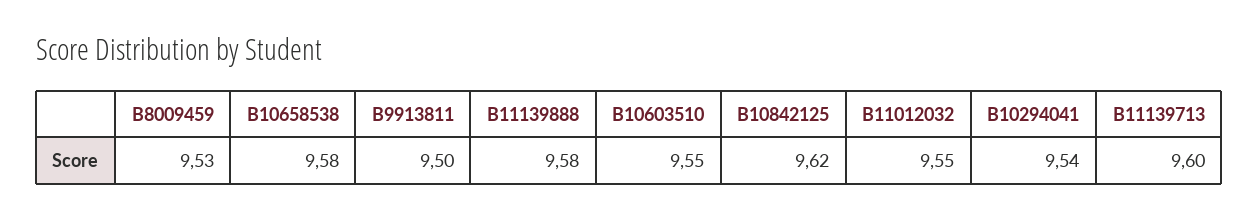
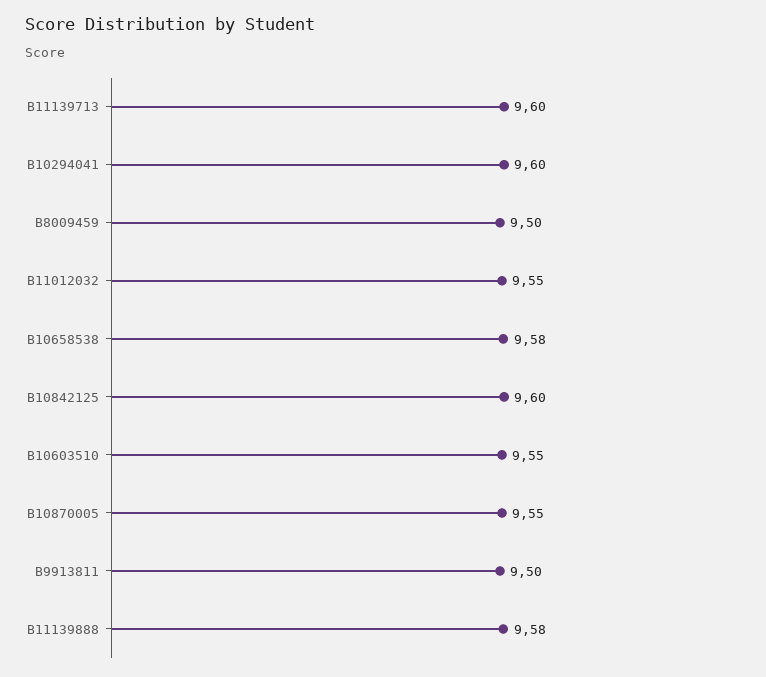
  {
-   "B8009459": 9.53,
+   "B8009459": 9.5,
    "B10658538": 9.58,
    "B9913811": 9.5,
    "B11139888": 9.58,
    "B10603510": 9.55,
-   "B10842125": 9.62,
+   "B10842125": 9.6,
    "B11012032": 9.55,
-   "B10294041": 9.54,
+   "B10294041": 9.6,
-   "B11139713": 9.6
+   "B11139713": 9.6,
+   "B10870005": 9.55
  }

